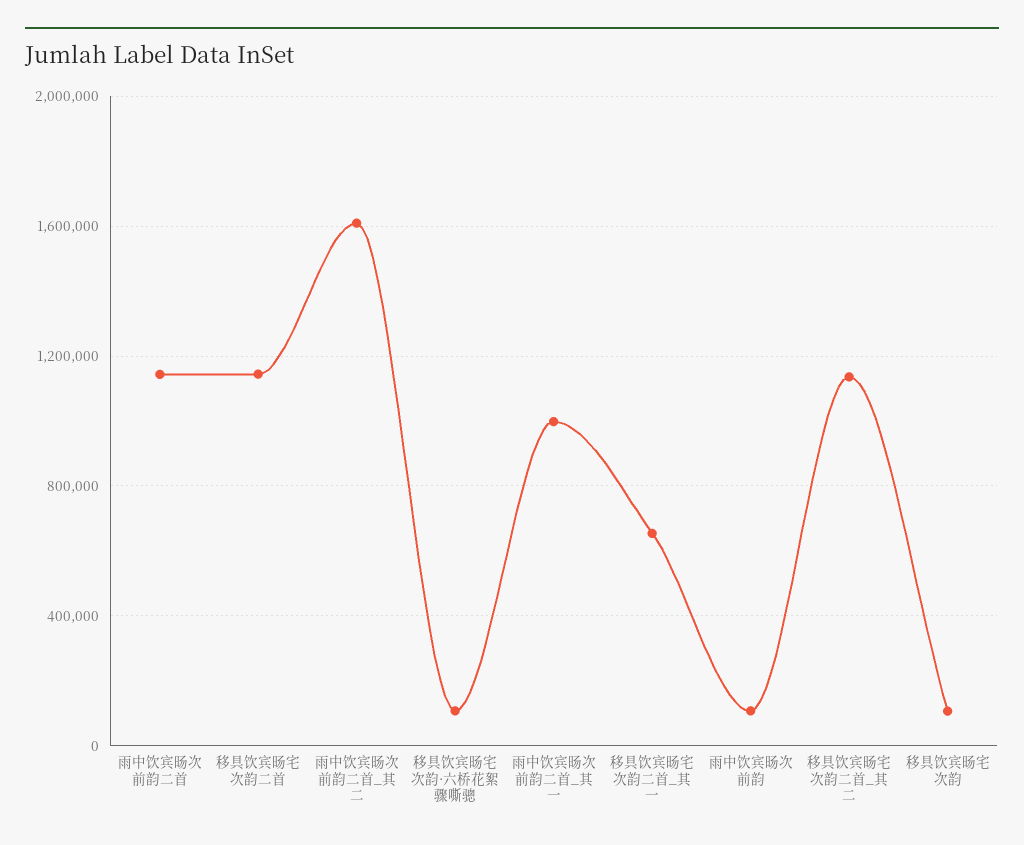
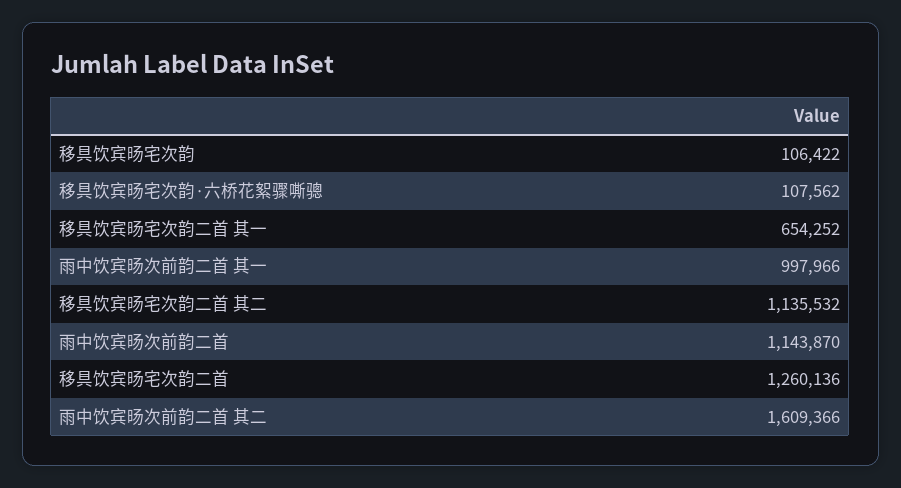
  {
    "雨中饮宾旸次前韵二首": 1143870,
-   "移具饮宾旸宅次韵二首": 1150000,
+   "移具饮宾旸宅次韵二首": 1260136,
    "雨中饮宾旸次前韵二首_其二": 1609366,
    "移具饮宾旸宅次韵·六桥花絮骤嘶骢": 107562,
    "雨中饮宾旸次前韵二首_其一": 997966,
    "移具饮宾旸宅次韵二首_其一": 654252,
-   "雨中饮宾旸次前韵": 100000,
    "移具饮宾旸宅次韵二首_其二": 1135532,
    "移具饮宾旸宅次韵": 106422
  }

